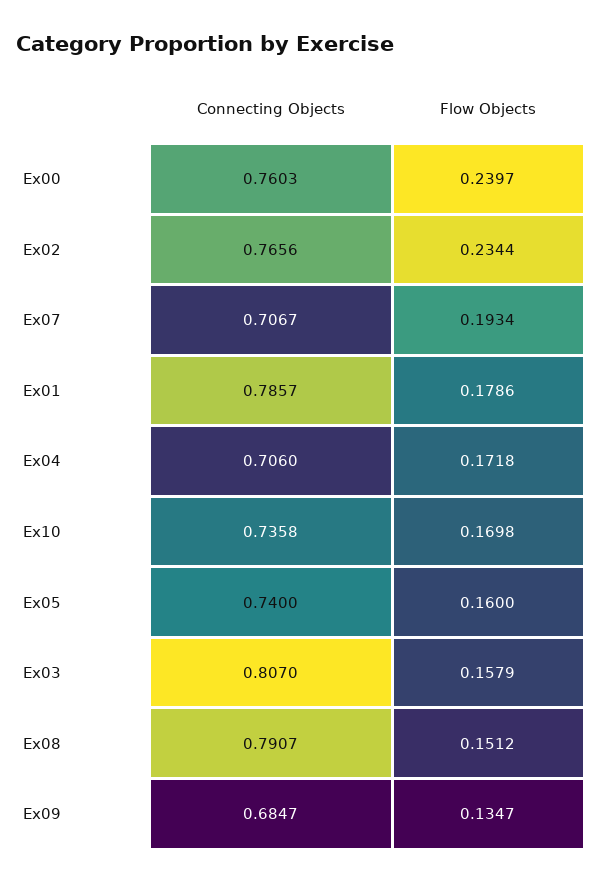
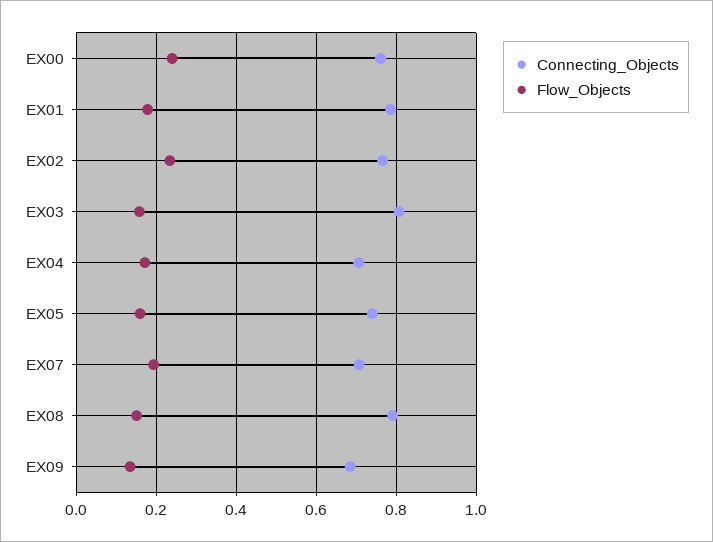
  {
    "Connecting Objects": {
      "Ex00": 0.7603,
      "Ex02": 0.7656,
      "Ex07": 0.7067,
      "Ex01": 0.7857,
      "Ex04": 0.706,
-     "Ex10": 0.7358,
      "Ex05": 0.74,
      "Ex03": 0.807,
      "Ex08": 0.7907,
      "Ex09": 0.6847
    },
    "Flow Objects": {
      "Ex00": 0.2397,
      "Ex02": 0.2344,
      "Ex07": 0.1934,
      "Ex01": 0.1786,
      "Ex04": 0.1718,
-     "Ex10": 0.1698,
      "Ex05": 0.16,
      "Ex03": 0.1579,
      "Ex08": 0.1512,
      "Ex09": 0.1347
    }
  }

